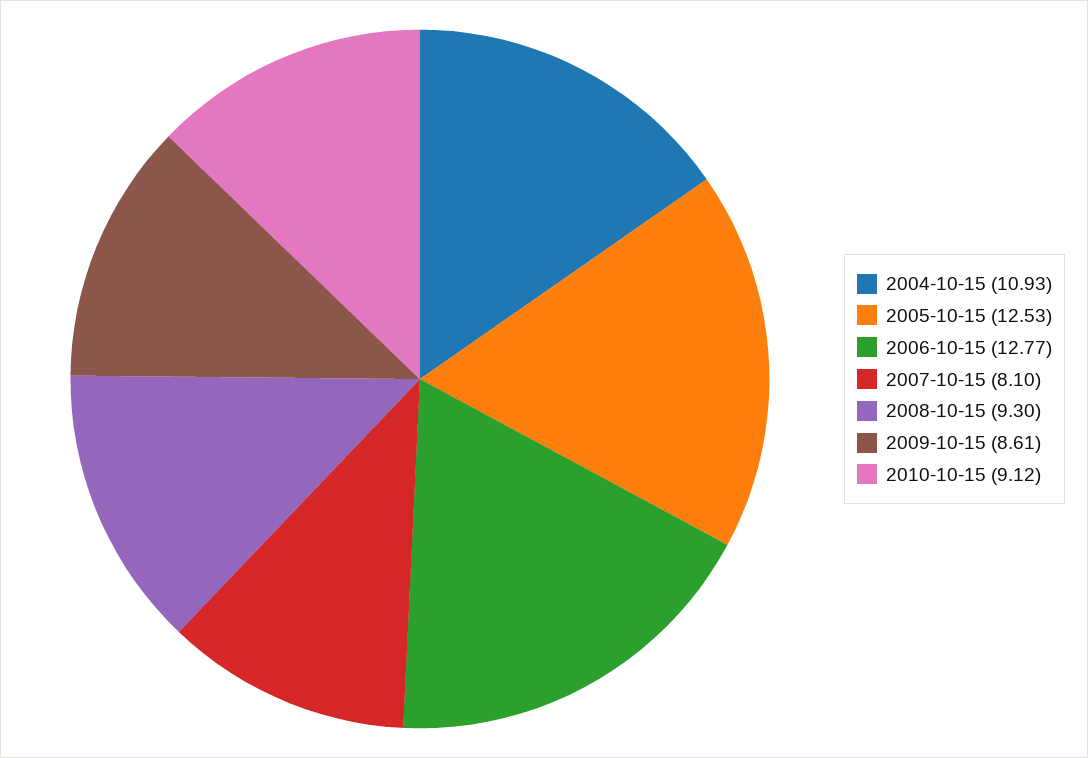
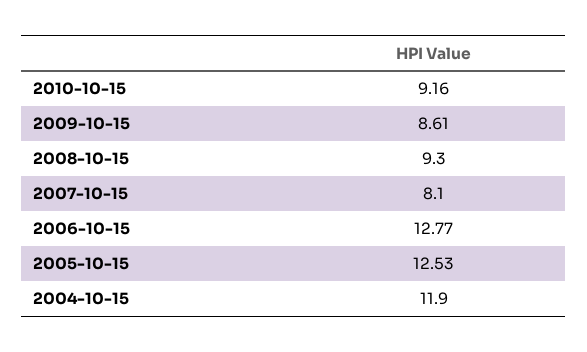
  {
-   "2004-10-15": 10.93,
+   "2004-10-15": 11.9,
    "2005-10-15": 12.53,
    "2006-10-15": 12.77,
    "2007-10-15": 8.1,
    "2008-10-15": 9.3,
    "2009-10-15": 8.61,
-   "2010-10-15": 9.12
+   "2010-10-15": 9.16
  }

